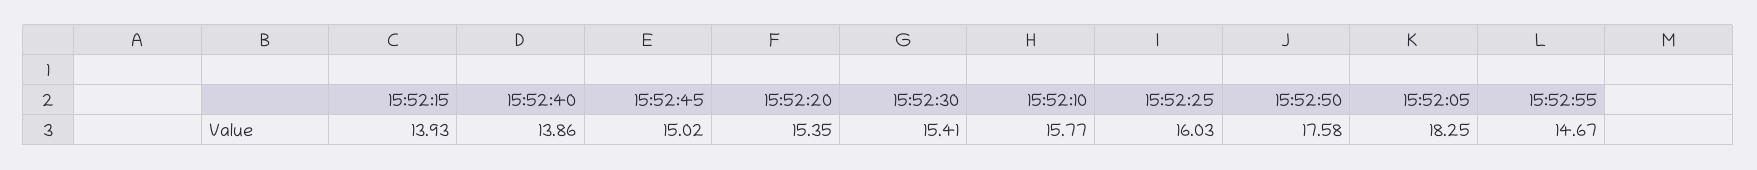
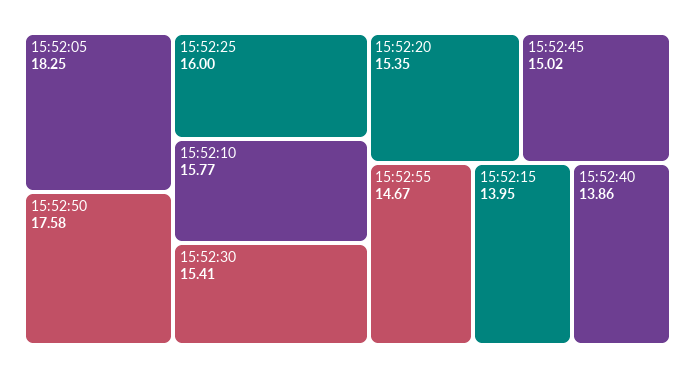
  {
-   "15:52:15": 13.93,
+   "15:52:15": 13.95,
    "15:52:40": 13.86,
    "15:52:45": 15.02,
    "15:52:20": 15.35,
    "15:52:30": 15.41,
    "15:52:10": 15.77,
-   "15:52:25": 16.03,
+   "15:52:25": 16,
    "15:52:50": 17.58,
    "15:52:05": 18.25,
    "15:52:55": 14.67
  }

